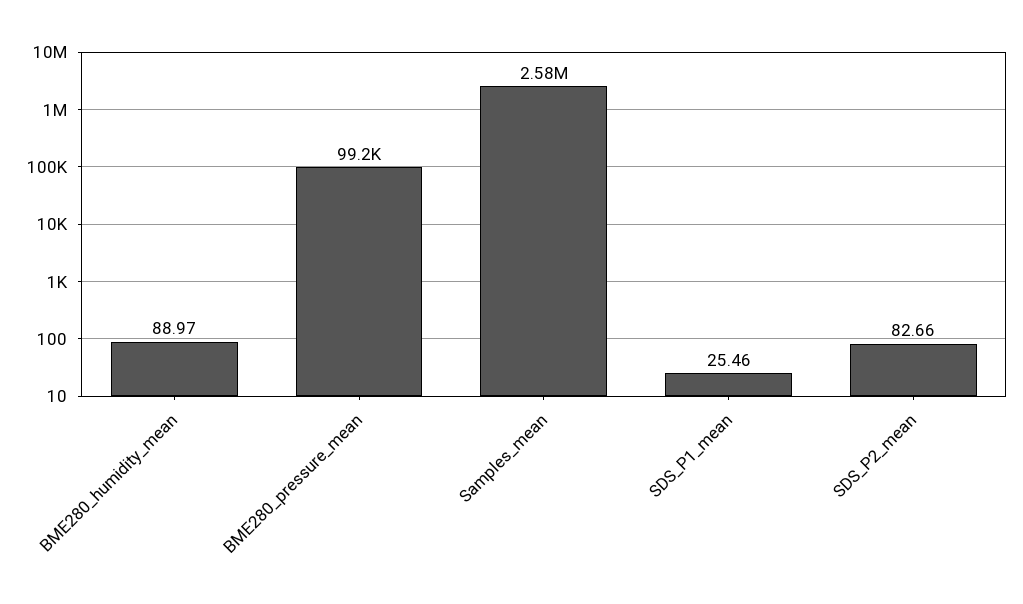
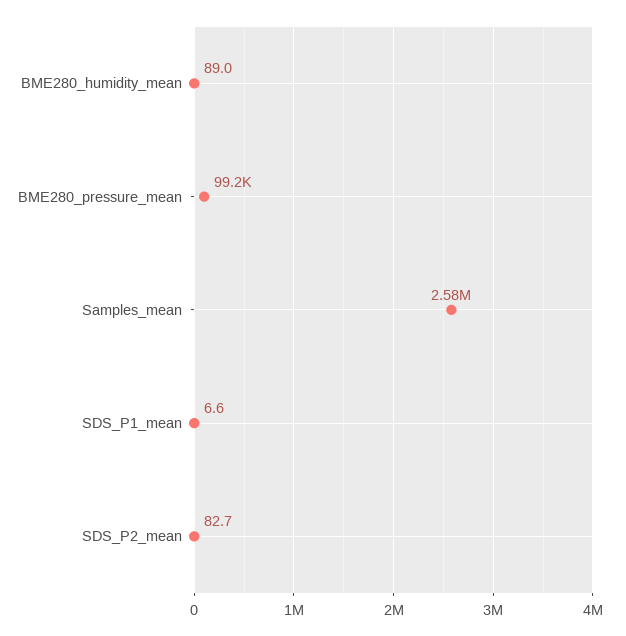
  {
    "BME280_humidity_mean": 88.97,
    "BME280_pressure_mean": 99200,
    "Samples_mean": 2580000,
-   "SDS_P1_mean": 25.46,
+   "SDS_P1_mean": 6.6,
    "SDS_P2_mean": 82.66
  }

